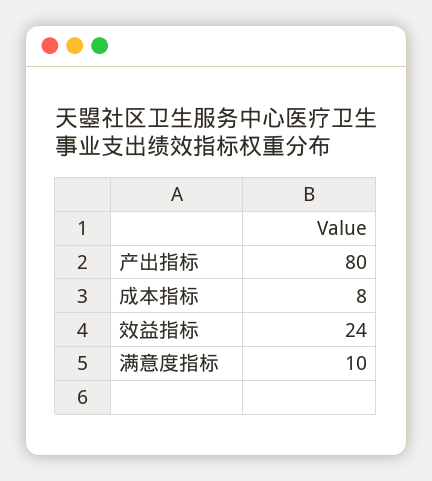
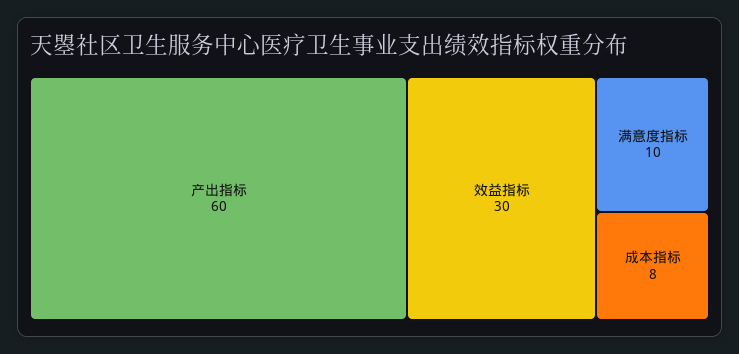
  {
-   "产出指标": 80,
+   "产出指标": 60,
    "成本指标": 8,
-   "效益指标": 24,
+   "效益指标": 30,
    "满意度指标": 10
  }

